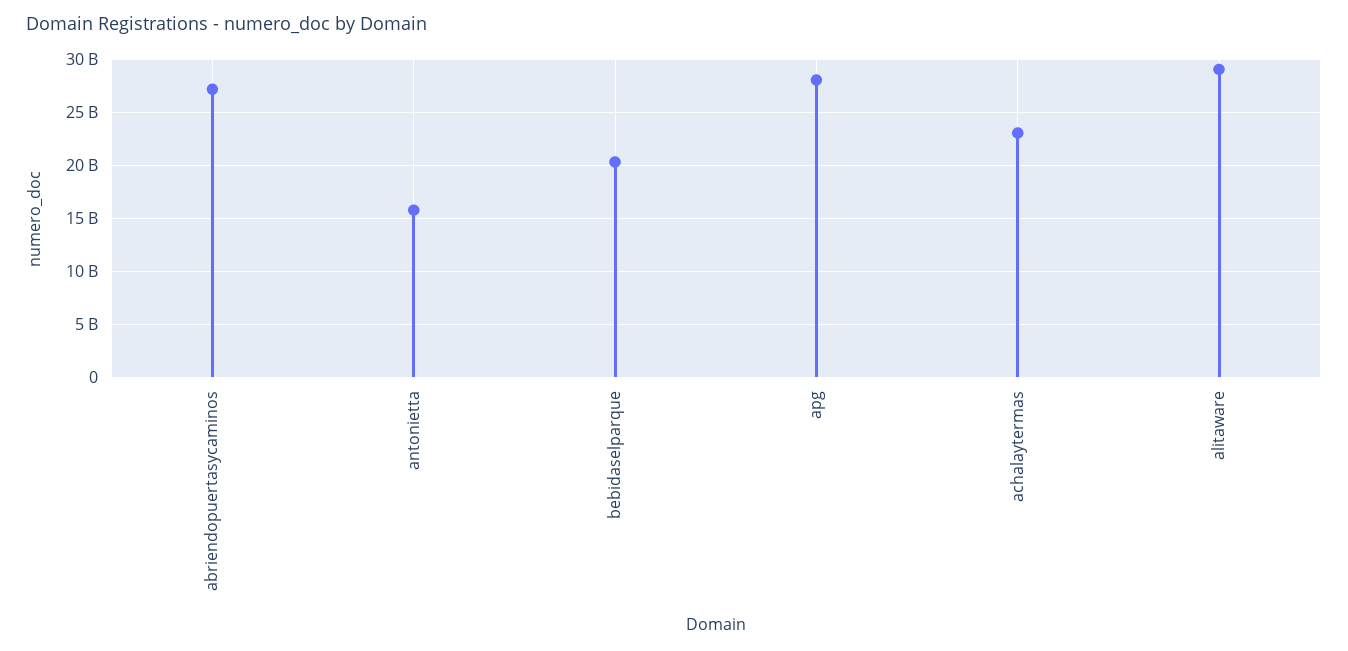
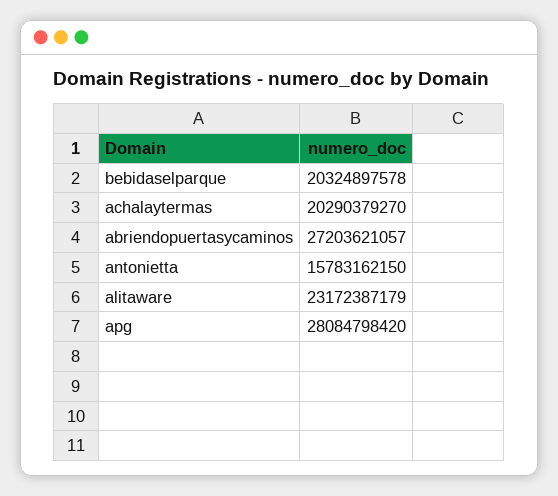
  {
    "abriendopuertasycaminos": 27203621057,
    "antonietta": 15783162150,
    "bebidaselparque": 20324897578,
    "apg": 28084798420,
-   "achalaytermas": 23000000000,
+   "achalaytermas": 20290379270,
-   "alitaware": 29000000000
+   "alitaware": 23172387179
  }

